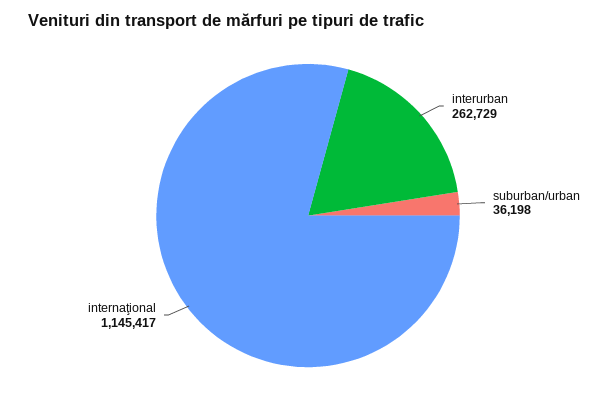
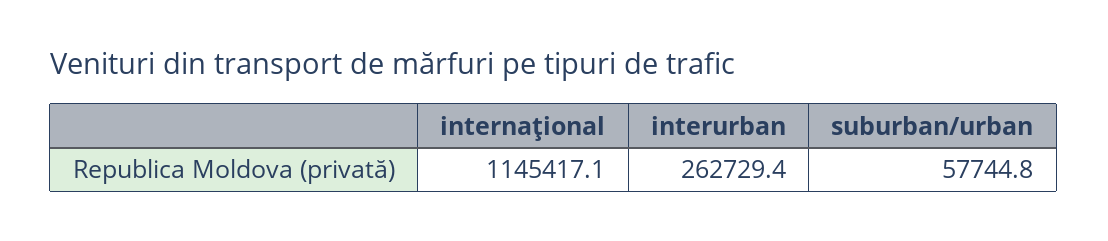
  {
    "interurban": 262729.4,
-   "suburban/urban": 36198,
+   "suburban/urban": 57744.8,
    "internaţional": 1145417.1
  }

